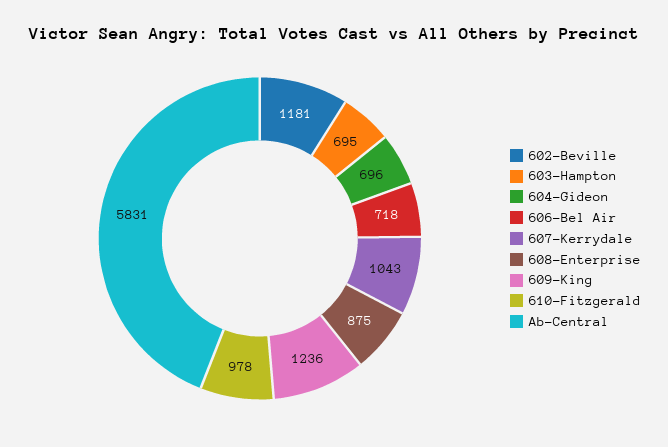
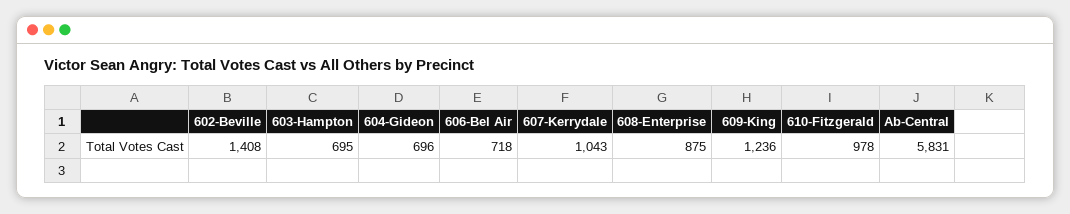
  {
-   "602-Beville": 1181,
+   "602-Beville": 1408,
    "603-Hampton": 695,
    "604-Gideon": 696,
    "606-Bel Air": 718,
    "607-Kerrydale": 1043,
    "608-Enterprise": 875,
    "609-King": 1236,
    "610-Fitzgerald": 978,
    "Ab-Central": 5831
  }

